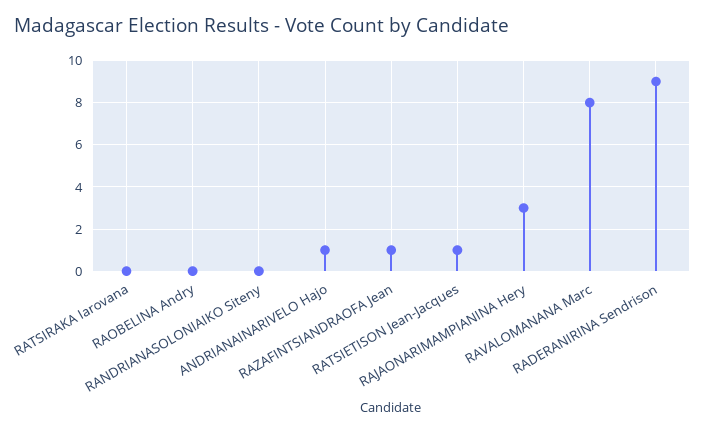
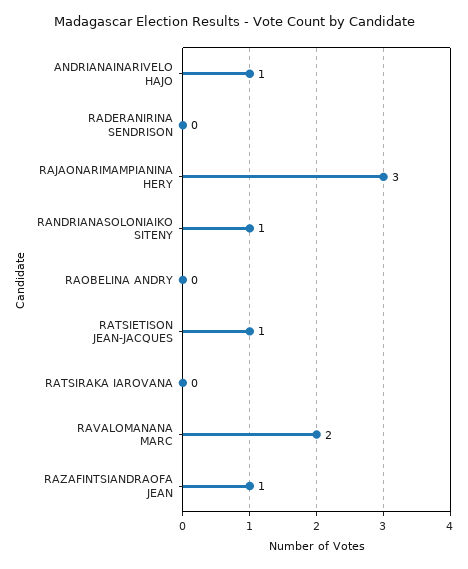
  {
    "RATSIRAKA Iarovana": 0,
    "RAOBELINA Andry": 0,
-   "RANDRIANASOLONIAIKO Siteny": 0,
+   "RANDRIANASOLONIAIKO Siteny": 1,
    "ANDRIANAINARIVELO Hajo": 1,
    "RAZAFINTSIANDRAOFA Jean": 1,
    "RATSIETISON Jean-Jacques": 1,
    "RAJAONARIMAMPIANINA Hery": 3,
-   "RAVALOMANANA Marc": 8,
+   "RAVALOMANANA Marc": 2,
-   "RADERANIRINA Sendrison": 9
+   "RADERANIRINA Sendrison": 0
  }

